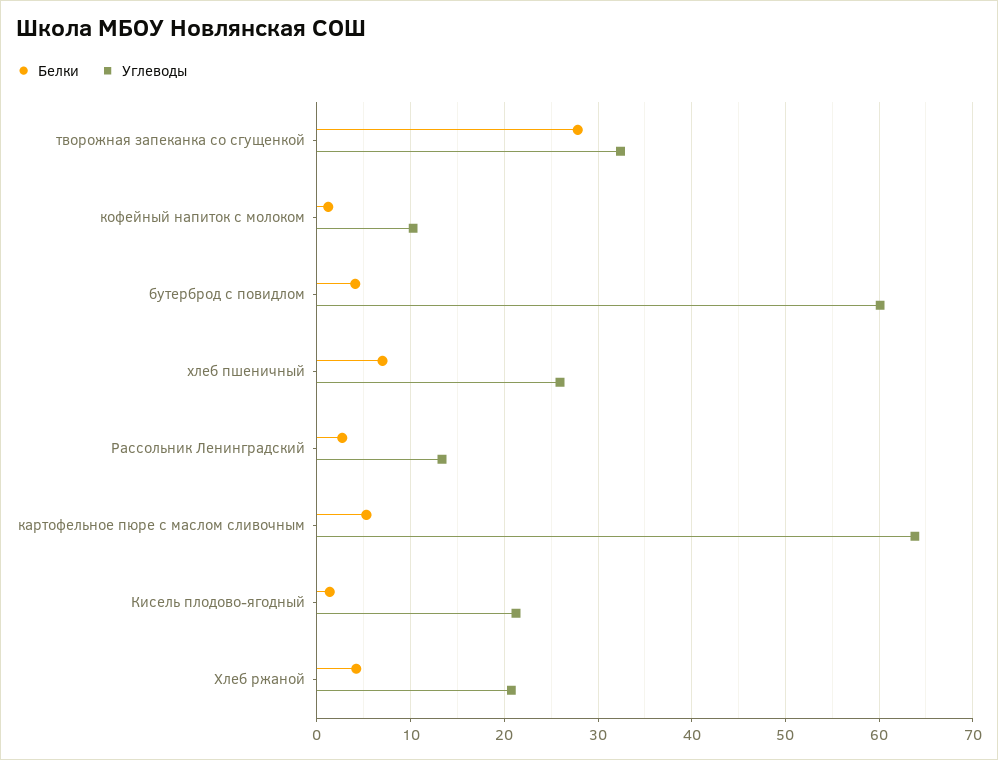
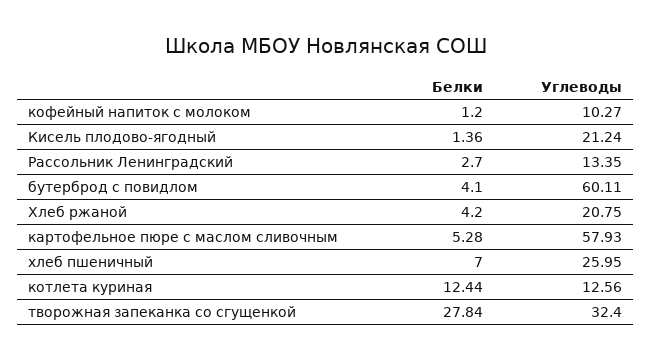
  {
    "Белки": {
      "творожная запеканка со сгущенкой": 27.84,
      "кофейный напиток с молоком": 1.2,
      "бутерброд с повидлом": 4.1,
      "хлеб пшеничный": 7,
      "Рассольник Ленинградский": 2.7,
      "картофельное пюре с маслом сливочным": 5.28,
      "Кисель плодово-ягодный": 1.36,
-     "Хлеб ржаной": 4.2
+     "Хлеб ржаной": 4.2,
+     "котлета куриная": 12.44
    },
    "Углеводы": {
      "творожная запеканка со сгущенкой": 32.4,
      "кофейный напиток с молоком": 10.27,
      "бутерброд с повидлом": 60.11,
      "хлеб пшеничный": 25.95,
      "Рассольник Ленинградский": 13.35,
-     "картофельное пюре с маслом сливочным": 64,
+     "картофельное пюре с маслом сливочным": 57.93,
      "Кисель плодово-ягодный": 21.24,
-     "Хлеб ржаной": 20.75
+     "Хлеб ржаной": 20.75,
+     "котлета куриная": 12.56
    }
  }

